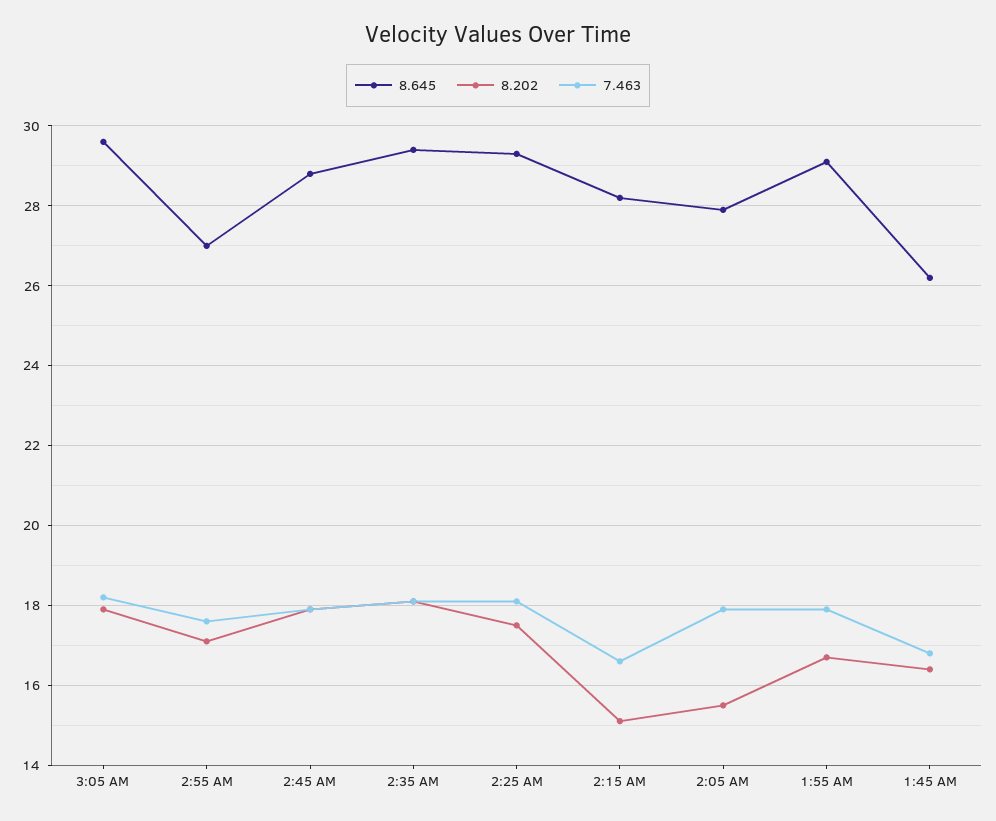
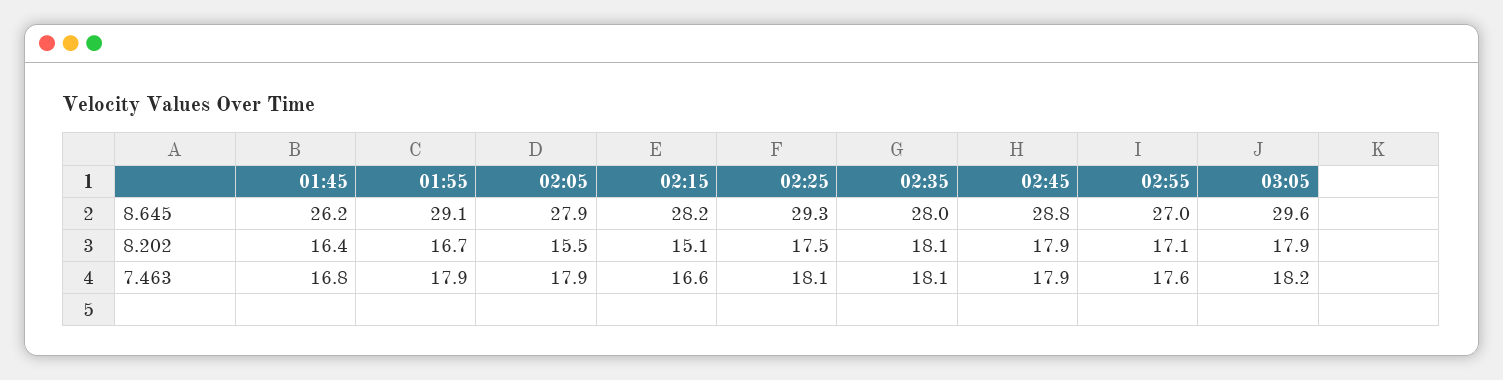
  {
    "8.645": {
      "3:05 AM": 29.6,
      "2:55 AM": 27,
      "2:45 AM": 28.8,
-     "2:35 AM": 29.5,
+     "2:35 AM": 28,
      "2:25 AM": 29.3,
      "2:15 AM": 28.2,
      "2:05 AM": 27.9,
      "1:55 AM": 29.1,
      "1:45 AM": 26.2
    },
    "8.202": {
      "3:05 AM": 17.9,
      "2:55 AM": 17.1,
      "2:45 AM": 17.9,
      "2:35 AM": 18.1,
      "2:25 AM": 17.5,
      "2:15 AM": 15.1,
      "2:05 AM": 15.5,
      "1:55 AM": 16.7,
      "1:45 AM": 16.4
    },
    "7.463": {
      "3:05 AM": 18.2,
      "2:55 AM": 17.6,
      "2:45 AM": 17.9,
      "2:35 AM": 18.1,
      "2:25 AM": 18.1,
      "2:15 AM": 16.6,
      "2:05 AM": 17.9,
      "1:55 AM": 17.9,
      "1:45 AM": 16.8
    }
  }

